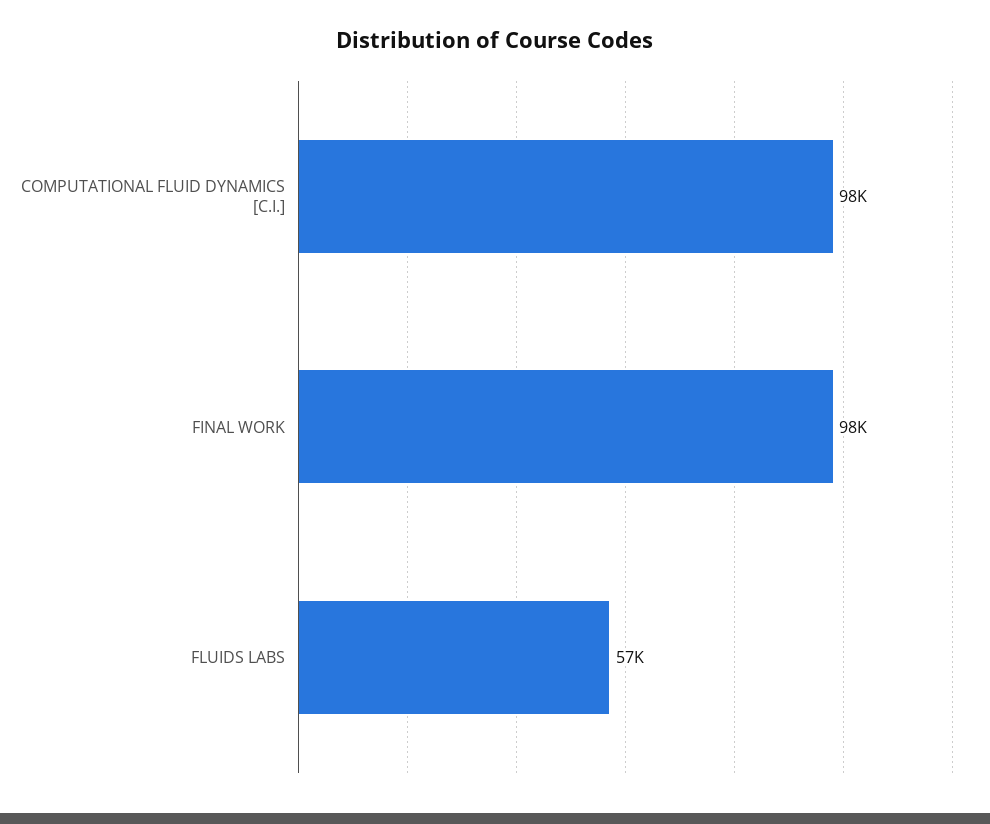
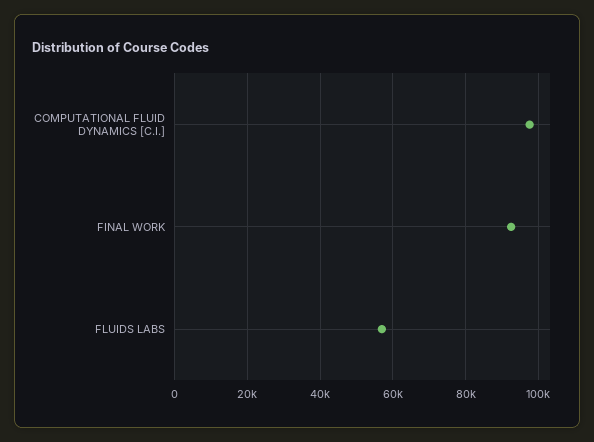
  {
    "COMPUTATIONAL FLUID DYNAMICS [C.I.]": 98000,
-   "FINAL WORK": 98000,
+   "FINAL WORK": 92000,
    "FLUIDS LABS": 57000
  }

